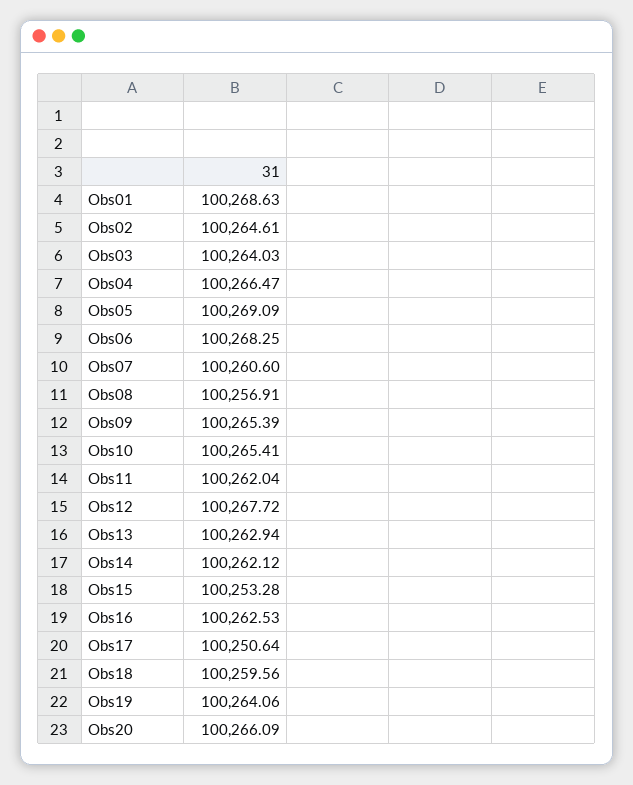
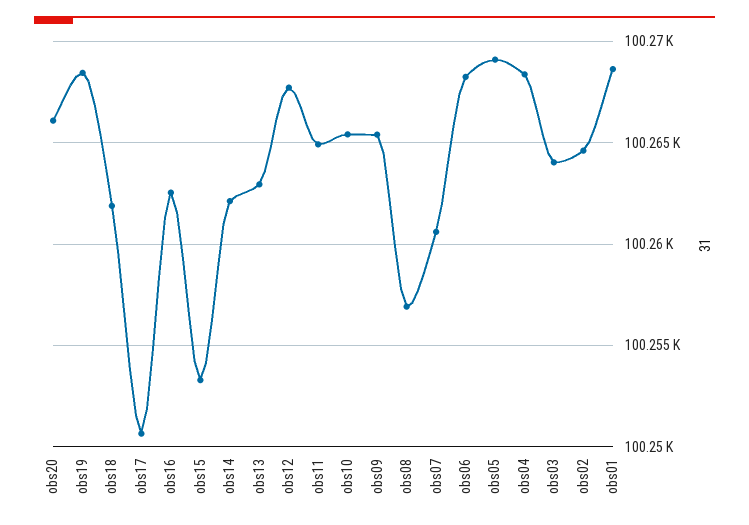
  {
    "Obs01": 100268.63,
    "Obs02": 100264.61,
    "Obs03": 100264.03,
-   "Obs04": 100266.47,
+   "Obs04": 100268.5,
    "Obs05": 100269.09,
    "Obs06": 100268.25,
    "Obs07": 100260.6,
    "Obs08": 100256.91,
    "Obs09": 100265.39,
    "Obs10": 100265.41,
-   "Obs11": 100262.04,
+   "Obs11": 100265,
    "Obs12": 100267.72,
    "Obs13": 100262.94,
    "Obs14": 100262.12,
    "Obs15": 100253.28,
    "Obs16": 100262.53,
    "Obs17": 100250.64,
-   "Obs18": 100259.56,
+   "Obs18": 100262,
-   "Obs19": 100264.06,
+   "Obs19": 100268.5,
    "Obs20": 100266.09
  }

